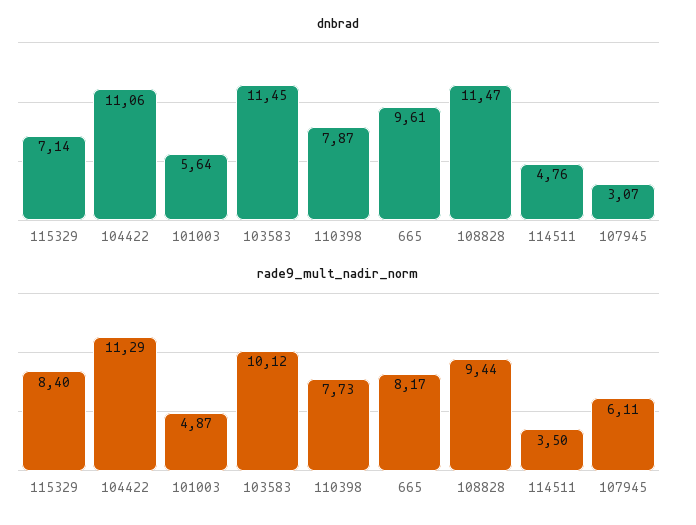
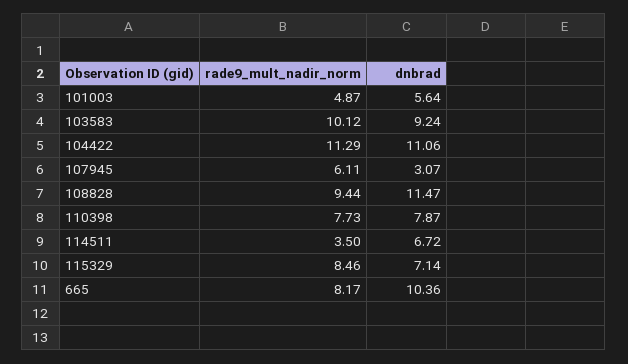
  {
    "dnbrad": {
      "115329": 7.14,
      "104422": 11.06,
      "101003": 5.64,
-     "103583": 11.45,
+     "103583": 9.24,
      "110398": 7.87,
-     "665": 9.61,
+     "665": 10.36,
      "108828": 11.47,
-     "114511": 4.76,
+     "114511": 6.72,
      "107945": 3.07
    },
    "rade9_mult_nadir_norm": {
-     "115329": 8.4,
+     "115329": 8.46,
      "104422": 11.29,
      "101003": 4.87,
      "103583": 10.12,
      "110398": 7.73,
      "665": 8.17,
      "108828": 9.44,
      "114511": 3.5,
      "107945": 6.11
    }
  }

